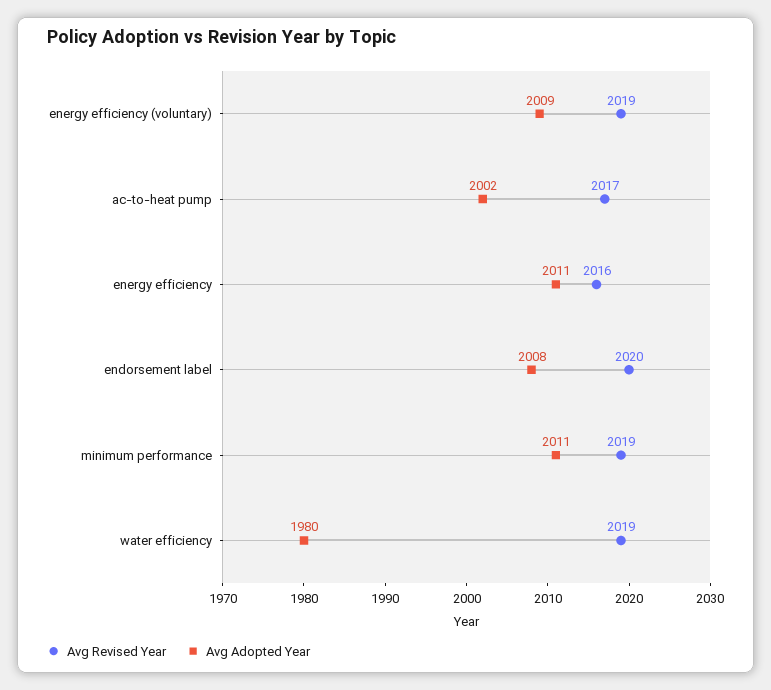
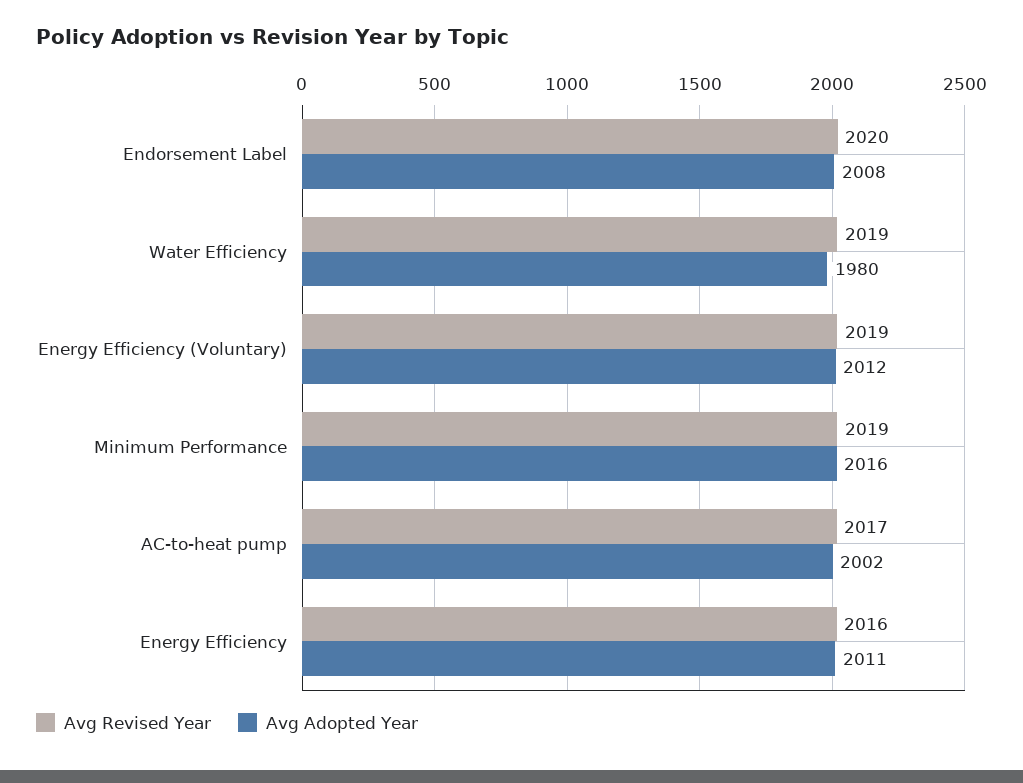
  {
    "Avg Revised Year": {
      "energy efficiency (voluntary)": 2019,
      "ac-to-heat pump": 2017,
      "energy efficiency": 2016,
      "endorsement label": 2020,
      "minimum performance": 2019,
      "water efficiency": 2019
    },
    "Avg Adopted Year": {
-     "energy efficiency (voluntary)": 2009,
+     "energy efficiency (voluntary)": 2012,
      "ac-to-heat pump": 2002,
      "energy efficiency": 2011,
      "endorsement label": 2008,
-     "minimum performance": 2011,
+     "minimum performance": 2016,
      "water efficiency": 1980
    }
  }

